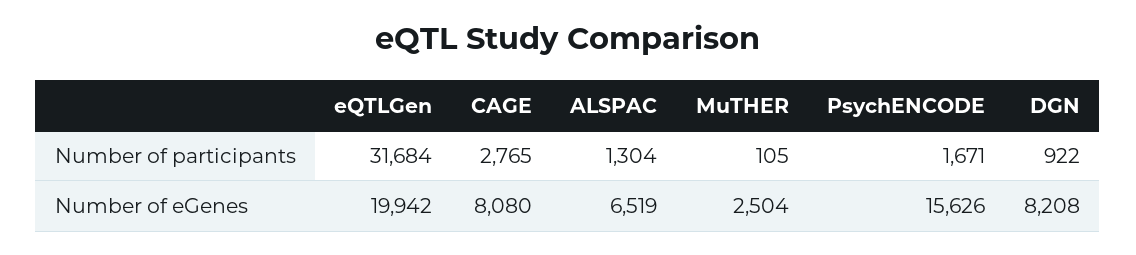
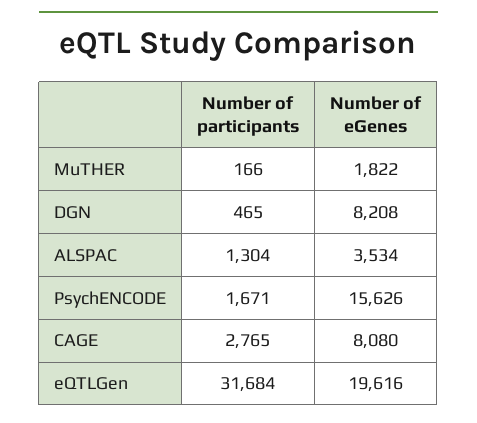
  {
    "eQTLGen": {
      "Number of participants": 31684,
-     "Number of eGenes": 19942
+     "Number of eGenes": 19616
    },
    "CAGE": {
      "Number of participants": 2765,
      "Number of eGenes": 8080
    },
    "ALSPAC": {
      "Number of participants": 1304,
-     "Number of eGenes": 6519
+     "Number of eGenes": 3534
    },
    "MuTHER": {
-     "Number of participants": 105,
+     "Number of participants": 166,
-     "Number of eGenes": 2504
+     "Number of eGenes": 1822
    },
    "PsychENCODE": {
      "Number of participants": 1671,
      "Number of eGenes": 15626
    },
    "DGN": {
-     "Number of participants": 922,
+     "Number of participants": 465,
      "Number of eGenes": 8208
    }
  }

